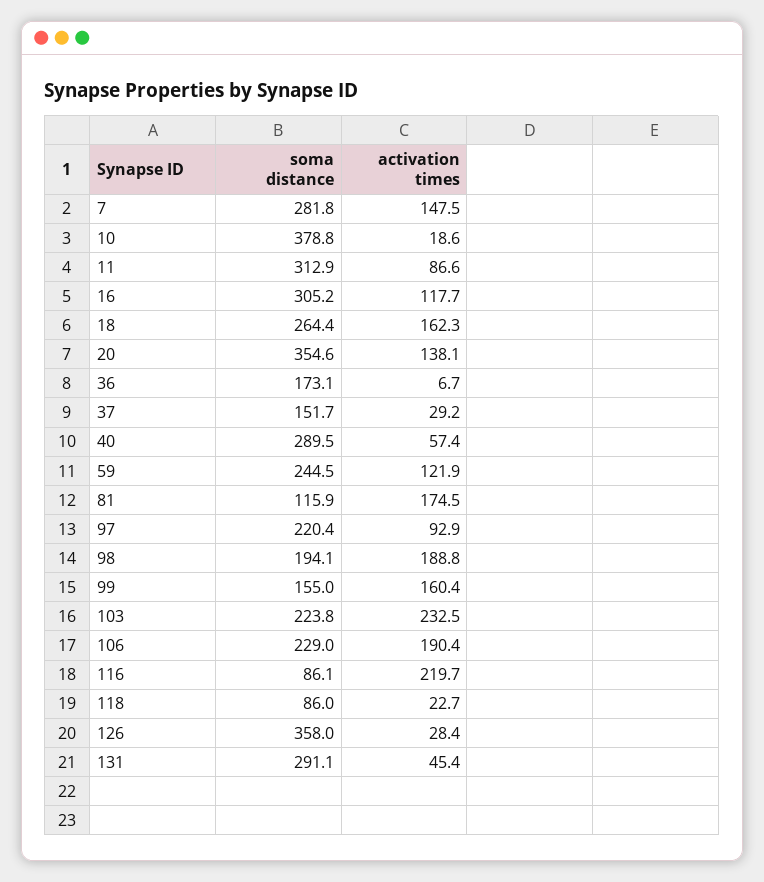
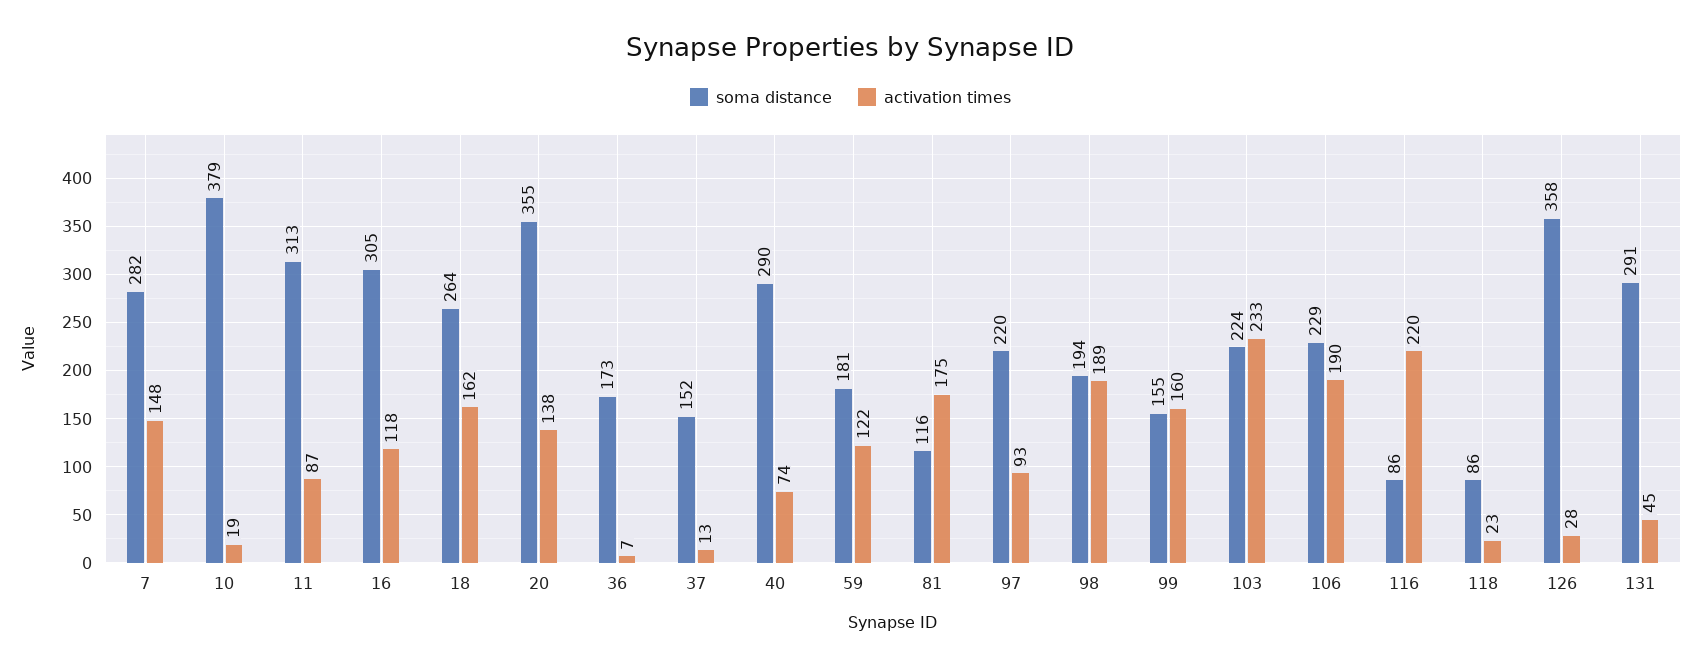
  {
    "soma distance": {
      "7": 281.8,
      "10": 378.8,
      "11": 312.9,
      "16": 305.2,
      "18": 264.4,
      "20": 354.6,
      "36": 173.1,
      "37": 151.7,
      "40": 289.5,
-     "59": 244.5,
+     "59": 181,
      "81": 115.9,
      "97": 220.4,
      "98": 194.1,
      "99": 155,
      "103": 223.8,
      "106": 229,
      "116": 86.1,
      "118": 86,
      "126": 358,
      "131": 291.1
    },
    "activation times": {
      "7": 147.5,
      "10": 18.6,
      "11": 86.6,
      "16": 117.7,
      "18": 162.3,
      "20": 138.1,
      "36": 6.7,
-     "37": 29.2,
+     "37": 13,
-     "40": 57.4,
+     "40": 74,
      "59": 121.9,
      "81": 174.5,
      "97": 92.9,
      "98": 188.8,
      "99": 160.4,
      "103": 232.5,
      "106": 190.4,
      "116": 219.7,
      "118": 22.7,
      "126": 28.4,
      "131": 45.4
    }
  }

